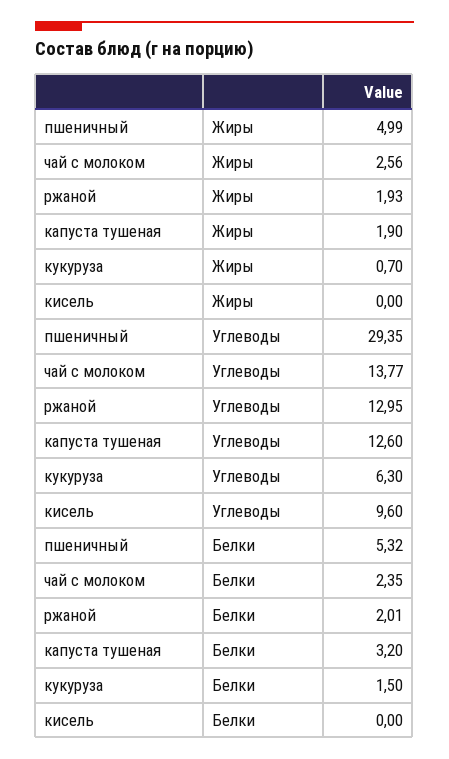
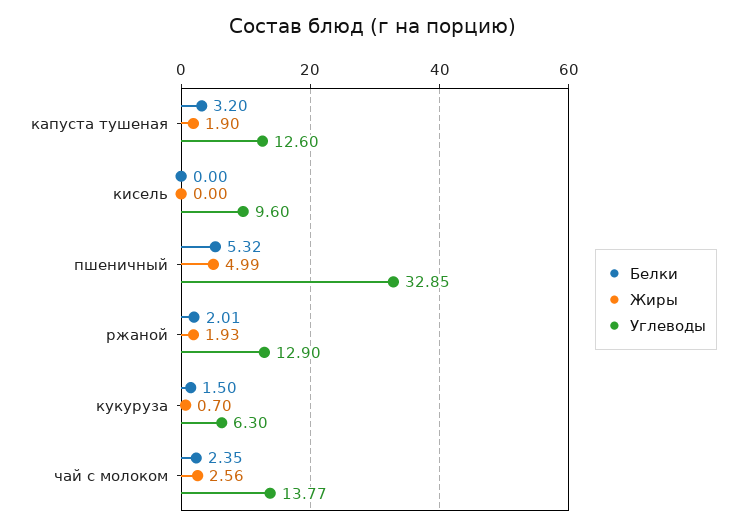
  {
    "Жиры": {
      "пшеничный": 4.99,
      "чай с молоком": 2.56,
      "ржаной": 1.93,
      "капуста тушеная": 1.9,
      "кукуруза": 0.7,
      "кисель": 0
    },
    "Углеводы": {
-     "пшеничный": 29.35,
+     "пшеничный": 32.85,
      "чай с молоком": 13.77,
-     "ржаной": 12.95,
+     "ржаной": 12.9,
      "капуста тушеная": 12.6,
      "кукуруза": 6.3,
      "кисель": 9.6
    },
    "Белки": {
      "пшеничный": 5.32,
      "чай с молоком": 2.35,
      "ржаной": 2.01,
      "капуста тушеная": 3.2,
      "кукуруза": 1.5,
      "кисель": 0
    }
  }

